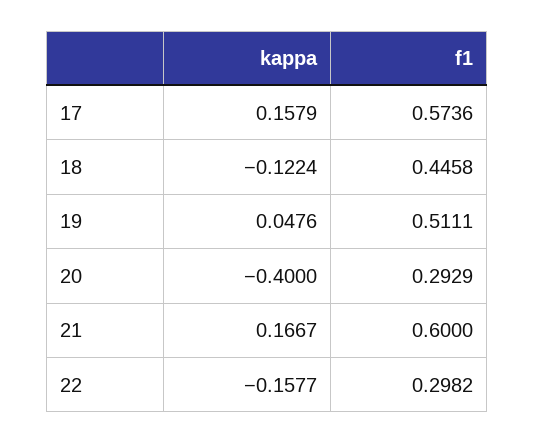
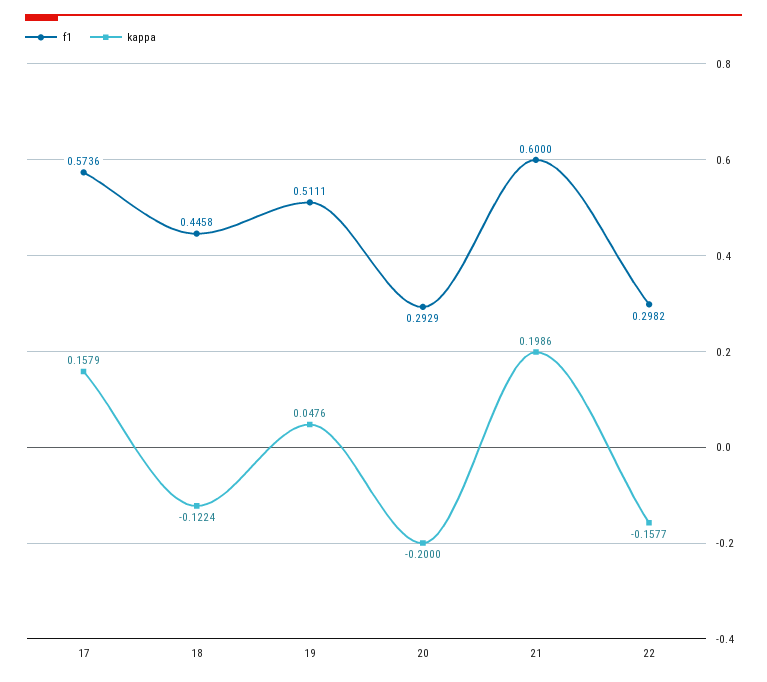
  {
    "kappa": {
      "17": 0.1579,
      "18": -0.1224,
      "19": 0.0476,
-     "20": -0.4,
+     "20": -0.2,
-     "21": 0.1667,
+     "21": 0.1986,
      "22": -0.1577
    },
    "f1": {
      "17": 0.5736,
      "18": 0.4458,
      "19": 0.5111,
      "20": 0.2929,
      "21": 0.6,
      "22": 0.2982
    }
  }

